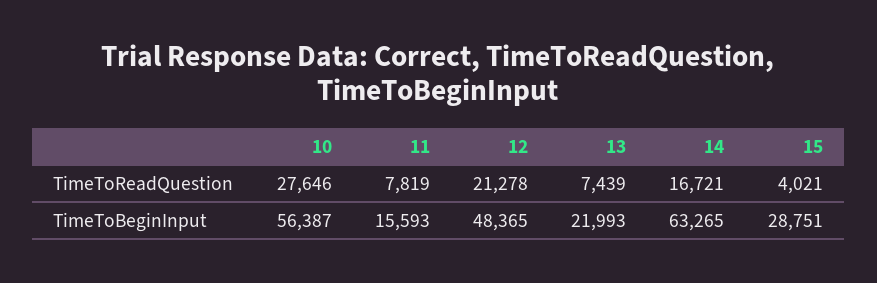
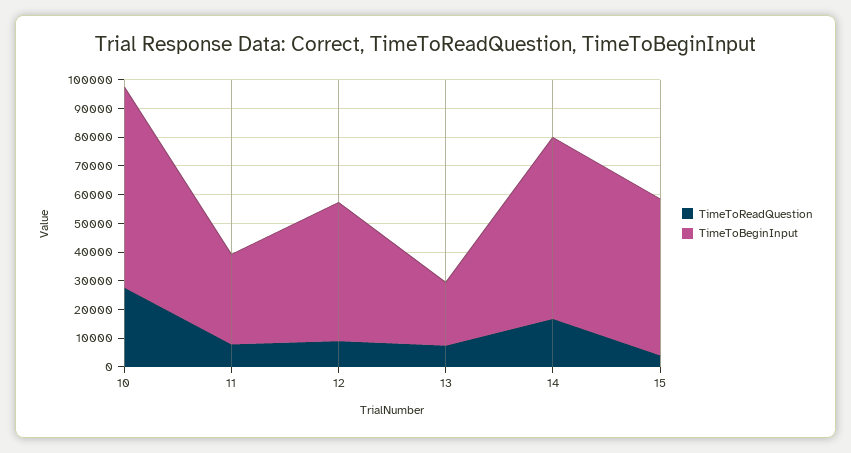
  {
    "TimeToReadQuestion": {
      "10": 27646,
      "11": 7819,
-     "12": 21278,
+     "12": 10000,
      "13": 7439,
      "14": 16721,
      "15": 4021
    },
    "TimeToBeginInput": {
-     "10": 56387,
+     "10": 70000,
-     "11": 15593,
+     "11": 30000,
      "12": 48365,
      "13": 21993,
      "14": 63265,
-     "15": 28751
+     "15": 55000
    }
  }

